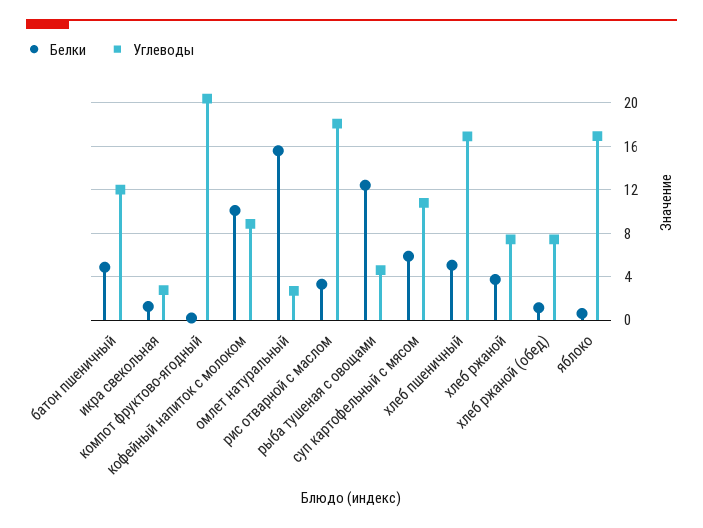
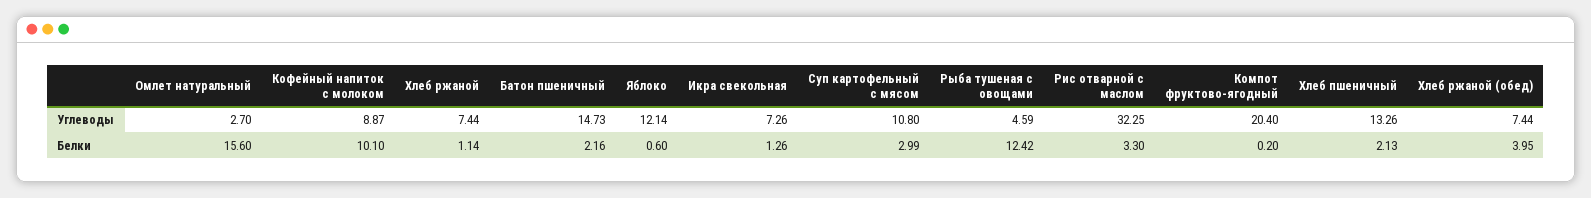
  {
    "Белки": {
-     "батон пшеничный": 5,
+     "батон пшеничный": 2.16,
      "икра свекольная": 1.26,
      "компот фруктово-ягодный": 0.2,
      "кофейный напиток с молоком": 10.1,
      "омлет натуральный": 15.6,
      "рис отварной с маслом": 3.3,
      "рыба тушеная с овощами": 12.42,
-     "суп картофельный с мясом": 6,
+     "суп картофельный с мясом": 2.99,
-     "хлеб пшеничный": 5,
+     "хлеб пшеничный": 2.13,
-     "хлеб ржаной": 4,
+     "хлеб ржаной": 1.14,
-     "хлеб ржаной (обед)": 1,
+     "хлеб ржаной (обед)": 3.95,
      "яблоко": 0.6
    },
    "Углеводы": {
-     "батон пшеничный": 12,
+     "батон пшеничный": 14.73,
-     "икра свекольная": 3,
+     "икра свекольная": 7.26,
      "компот фруктово-ягодный": 20.4,
      "кофейный напиток с молоком": 8.87,
      "омлет натуральный": 2.7,
-     "рис отварной с маслом": 18,
+     "рис отварной с маслом": 32.25,
      "рыба тушеная с овощами": 4.59,
      "суп картофельный с мясом": 10.8,
-     "хлеб пшеничный": 17,
+     "хлеб пшеничный": 13.26,
      "хлеб ржаной": 7.44,
      "хлеб ржаной (обед)": 7.44,
-     "яблоко": 17
+     "яблоко": 12.14
    }
  }

